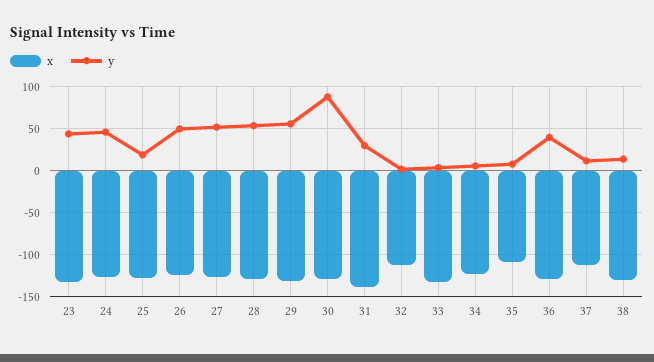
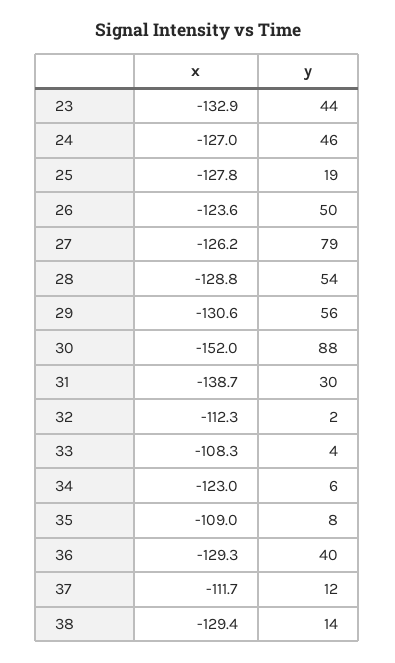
  {
    "x": {
      "23": -132.9,
      "24": -127,
      "25": -127.8,
      "26": -123.6,
      "27": -126.2,
      "28": -128.8,
      "29": -130.6,
-     "30": -130,
+     "30": -152,
      "31": -138.7,
      "32": -112.3,
-     "33": -130,
+     "33": -108.3,
      "34": -123,
      "35": -109,
      "36": -129.3,
      "37": -111.7,
      "38": -129.4
    },
    "y": {
      "23": 44,
      "24": 46,
      "25": 19,
      "26": 50,
-     "27": 50,
+     "27": 79,
      "28": 54,
      "29": 56,
      "30": 88,
      "31": 30,
      "32": 2,
      "33": 4,
      "34": 6,
      "35": 8,
      "36": 40,
      "37": 12,
      "38": 14
    }
  }

